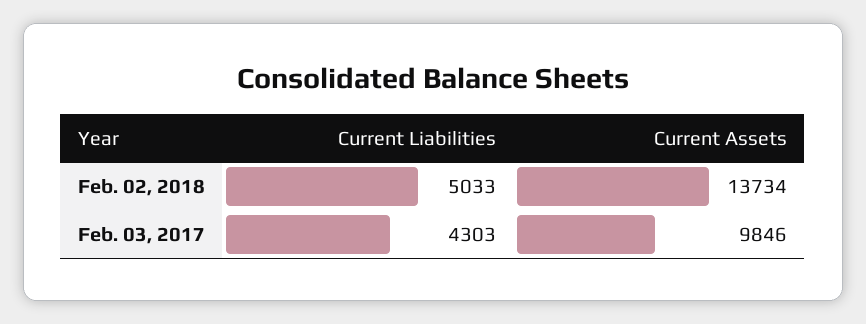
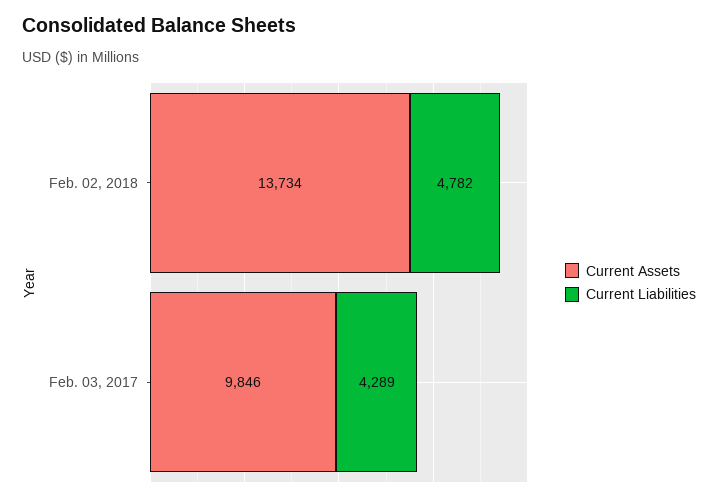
  {
    "Current Liabilities": {
-     "Feb. 02, 2018": 5033,
+     "Feb. 02, 2018": 4782,
-     "Feb. 03, 2017": 4303
+     "Feb. 03, 2017": 4289
    },
    "Current Assets": {
      "Feb. 02, 2018": 13734,
      "Feb. 03, 2017": 9846
    }
  }

